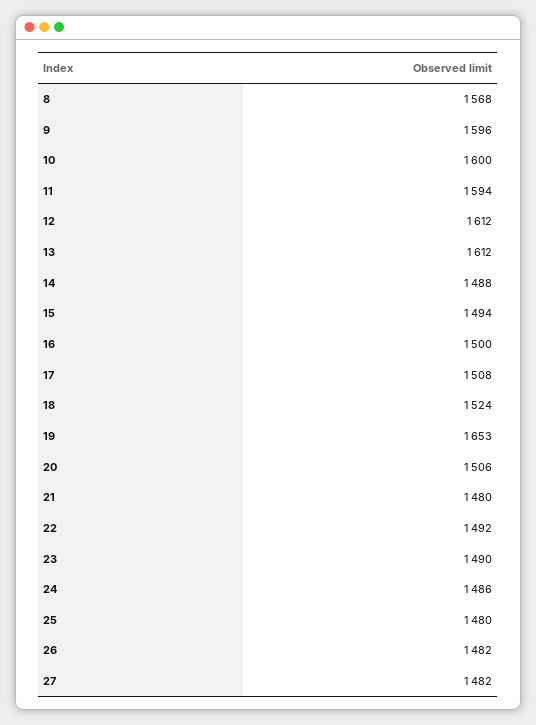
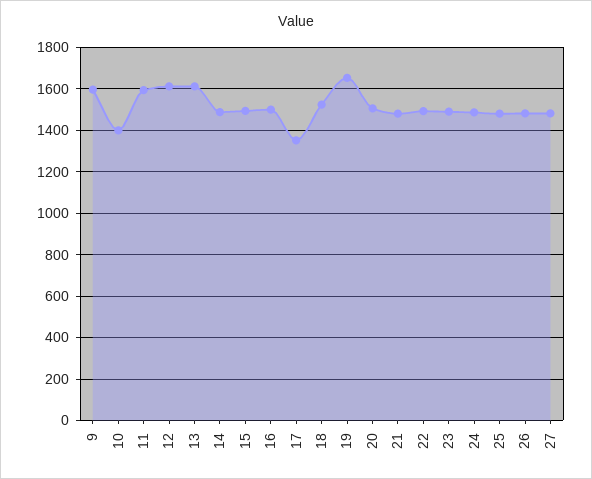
  {
-   "8": 1568,
    "9": 1596,
-   "10": 1600,
+   "10": 1400,
    "11": 1594,
    "12": 1612,
    "13": 1612,
    "14": 1488,
    "15": 1494,
    "16": 1500,
-   "17": 1508,
+   "17": 1350,
    "18": 1524,
    "19": 1653,
    "20": 1506,
    "21": 1480,
    "22": 1492,
    "23": 1490,
    "24": 1486,
    "25": 1480,
    "26": 1482,
    "27": 1482
  }

